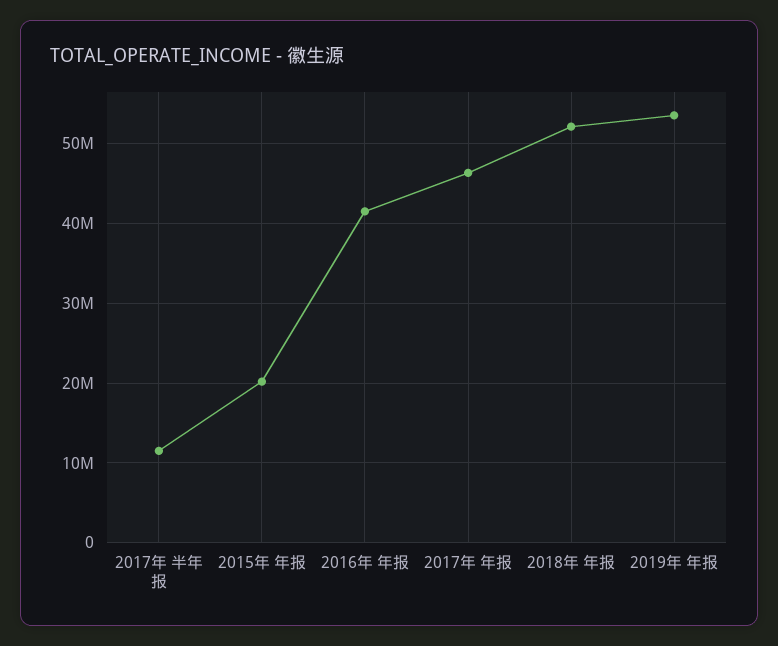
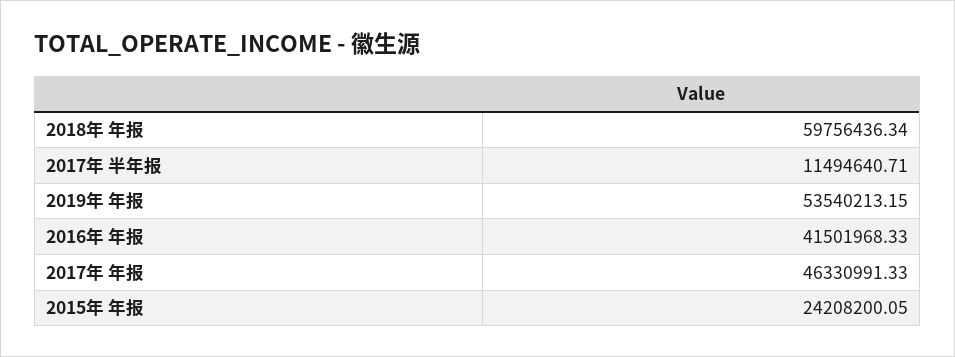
  {
    "2017年 半年报": 11494640.71,
-   "2015年 年报": 20000000,
+   "2015年 年报": 24208200.05,
    "2016年 年报": 41501968.33,
    "2017年 年报": 46330991.33,
-   "2018年 年报": 52000000,
+   "2018年 年报": 59756436.34,
    "2019年 年报": 53540213.15
  }

